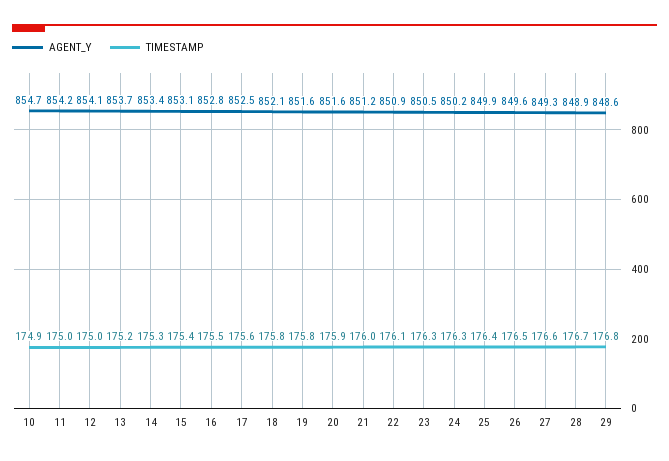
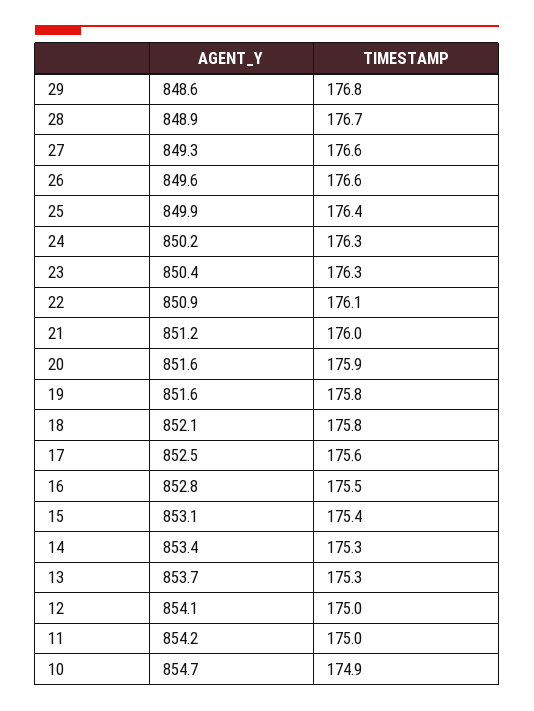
  {
    "AGENT_Y": {
      "10": 854.7,
      "11": 854.2,
      "12": 854.1,
      "13": 853.7,
      "14": 853.4,
      "15": 853.1,
      "16": 852.8,
      "17": 852.5,
      "18": 852.1,
      "19": 851.6,
      "20": 851.6,
      "21": 851.2,
      "22": 850.9,
-     "23": 850.5,
+     "23": 850.4,
      "24": 850.2,
      "25": 849.9,
      "26": 849.6,
      "27": 849.3,
      "28": 848.9,
      "29": 848.6
    },
    "TIMESTAMP": {
      "10": 174.9,
      "11": 175,
      "12": 175,
-     "13": 175.2,
+     "13": 175.3,
      "14": 175.3,
      "15": 175.4,
      "16": 175.5,
      "17": 175.6,
      "18": 175.8,
      "19": 175.8,
      "20": 175.9,
      "21": 176,
      "22": 176.1,
      "23": 176.3,
      "24": 176.3,
      "25": 176.4,
-     "26": 176.5,
+     "26": 176.6,
      "27": 176.6,
      "28": 176.7,
      "29": 176.8
    }
  }

